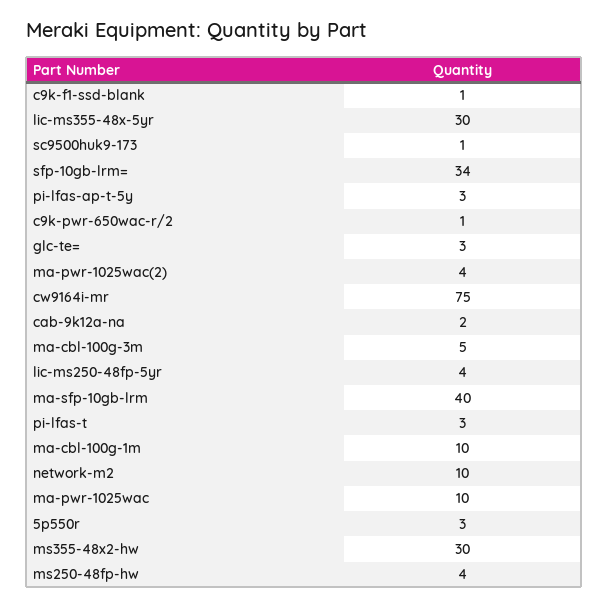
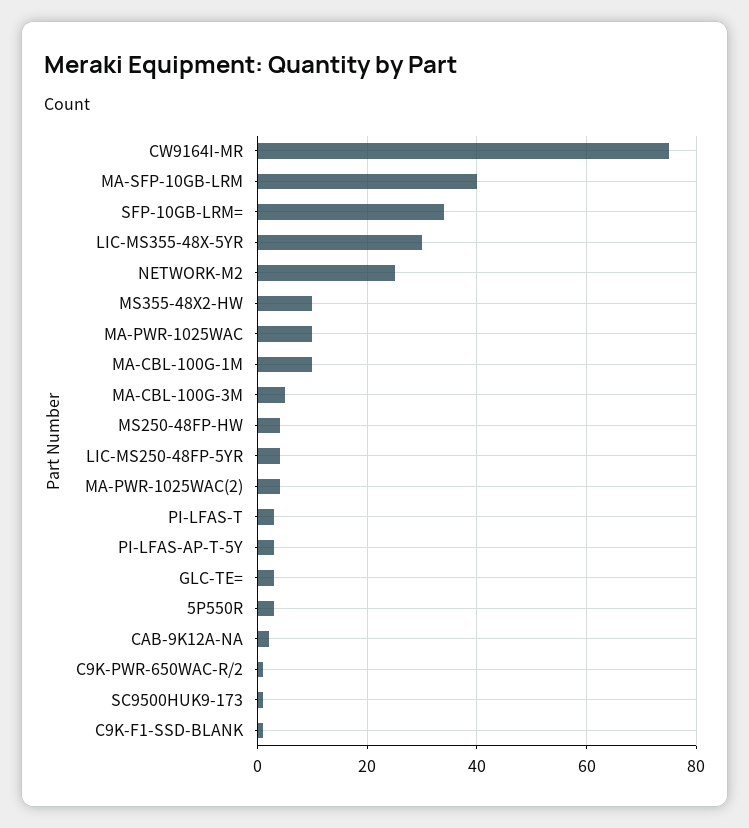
  {
    "c9k-f1-ssd-blank": 1,
    "lic-ms355-48x-5yr": 30,
    "sc9500huk9-173": 1,
    "sfp-10gb-lrm=": 34,
    "pi-lfas-ap-t-5y": 3,
    "c9k-pwr-650wac-r/2": 1,
    "glc-te=": 3,
    "ma-pwr-1025wac(2)": 4,
    "cw9164i-mr": 75,
    "cab-9k12a-na": 2,
    "ma-cbl-100g-3m": 5,
    "lic-ms250-48fp-5yr": 4,
    "ma-sfp-10gb-lrm": 40,
    "pi-lfas-t": 3,
    "ma-cbl-100g-1m": 10,
-   "network-m2": 10,
+   "network-m2": 25,
    "ma-pwr-1025wac": 10,
    "5p550r": 3,
-   "ms355-48x2-hw": 30,
+   "ms355-48x2-hw": 10,
    "ms250-48fp-hw": 4
  }

